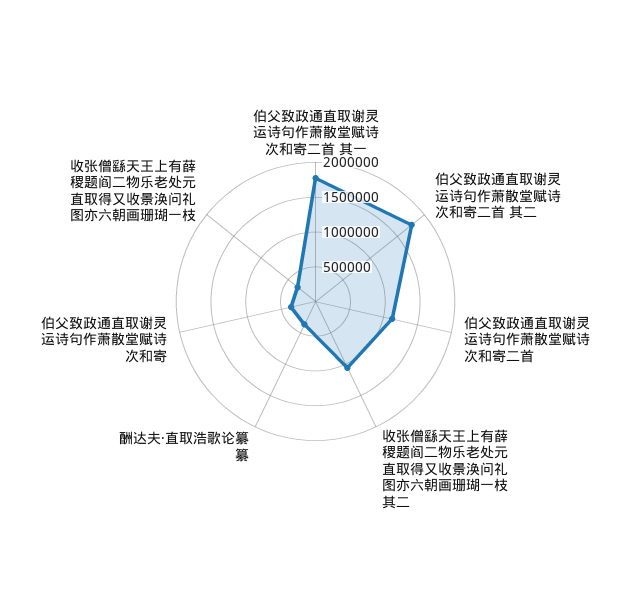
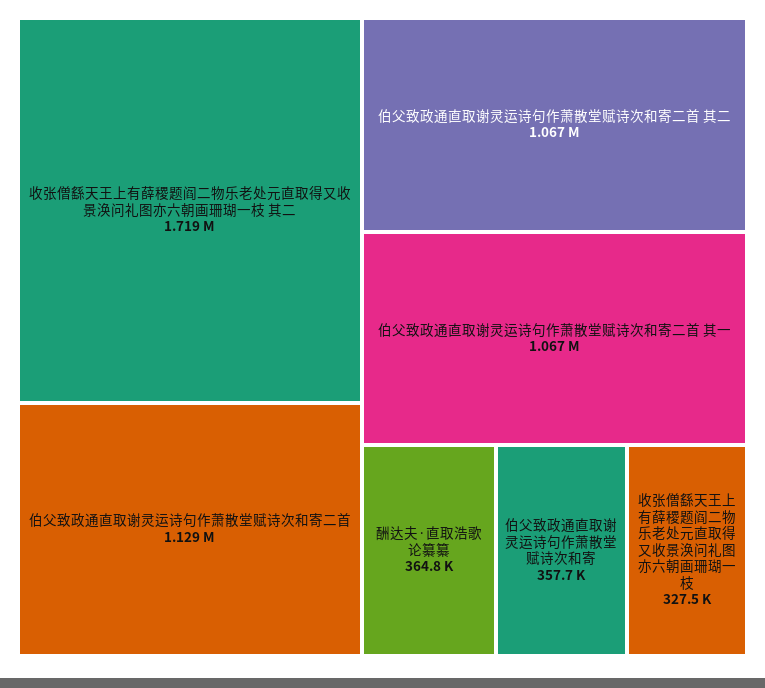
  {
-   "伯父致政通直取谢灵运诗句作萧散堂赋诗次和寄二首 其一": 1750000,
+   "伯父致政通直取谢灵运诗句作萧散堂赋诗次和寄二首 其一": 1067000,
-   "伯父致政通直取谢灵运诗句作萧散堂赋诗次和寄二首 其二": 1750000,
+   "伯父致政通直取谢灵运诗句作萧散堂赋诗次和寄二首 其二": 1067000,
    "伯父致政通直取谢灵运诗句作萧散堂赋诗次和寄二首": 1129000,
-   "收张僧繇天王上有薛稷题阎二物乐老处元直取得又收景涣问礼图亦六朝画珊瑚一枝 其二": 1000000,
+   "收张僧繇天王上有薛稷题阎二物乐老处元直取得又收景涣问礼图亦六朝画珊瑚一枝 其二": 1719000,
    "酬达夫·直取浩歌论纂纂": 364800,
    "伯父致政通直取谢灵运诗句作萧散堂赋诗次和寄": 357700,
    "收张僧繇天王上有薛稷题阎二物乐老处元直取得又收景涣问礼图亦六朝画珊瑚一枝": 327500
  }

